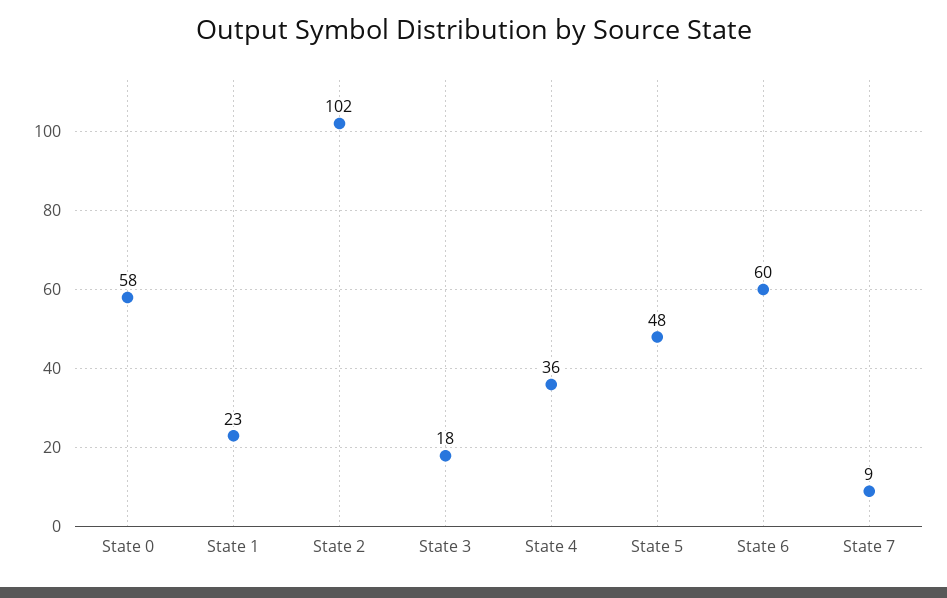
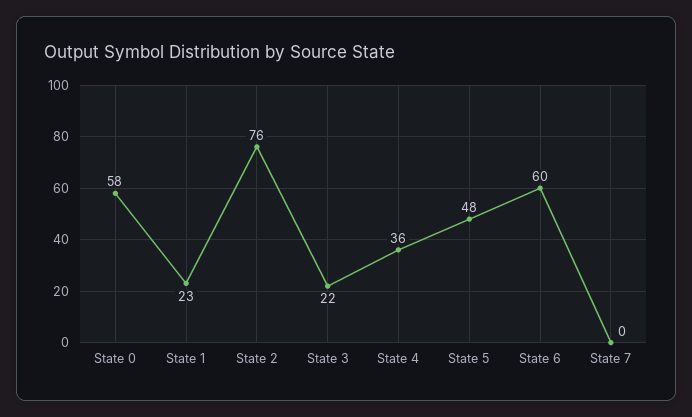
  {
    "State 0": 58,
    "State 1": 23,
-   "State 2": 102,
+   "State 2": 76,
-   "State 3": 18,
+   "State 3": 22,
    "State 4": 36,
    "State 5": 48,
    "State 6": 60,
-   "State 7": 9
+   "State 7": 0
  }

